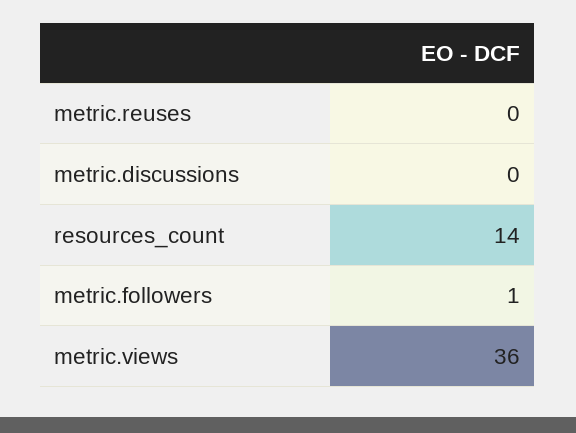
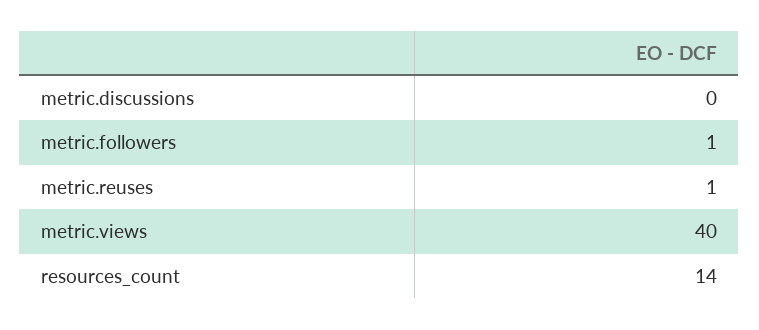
  {
-   "metric.reuses": 0,
+   "metric.reuses": 1,
    "metric.discussions": 0,
    "resources_count": 14,
    "metric.followers": 1,
-   "metric.views": 36
+   "metric.views": 40
  }

